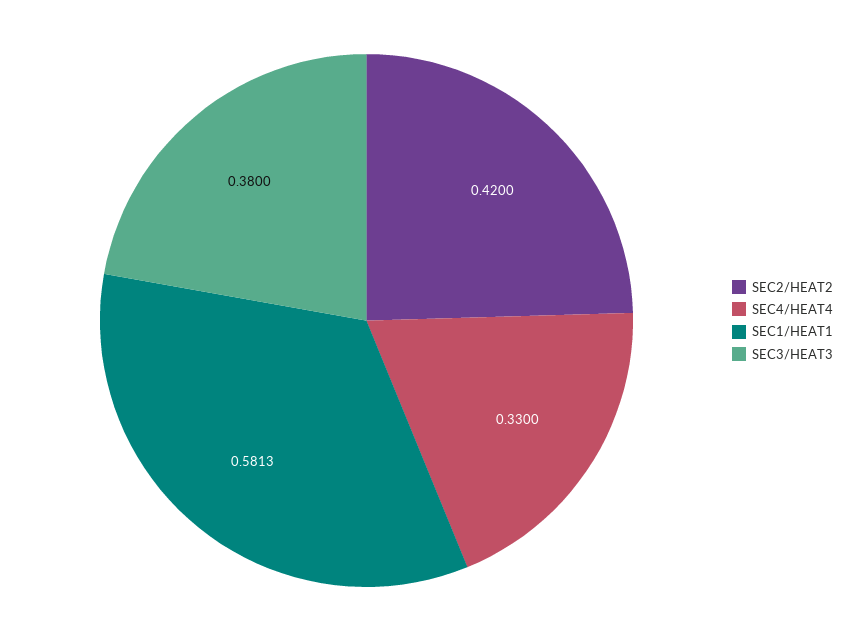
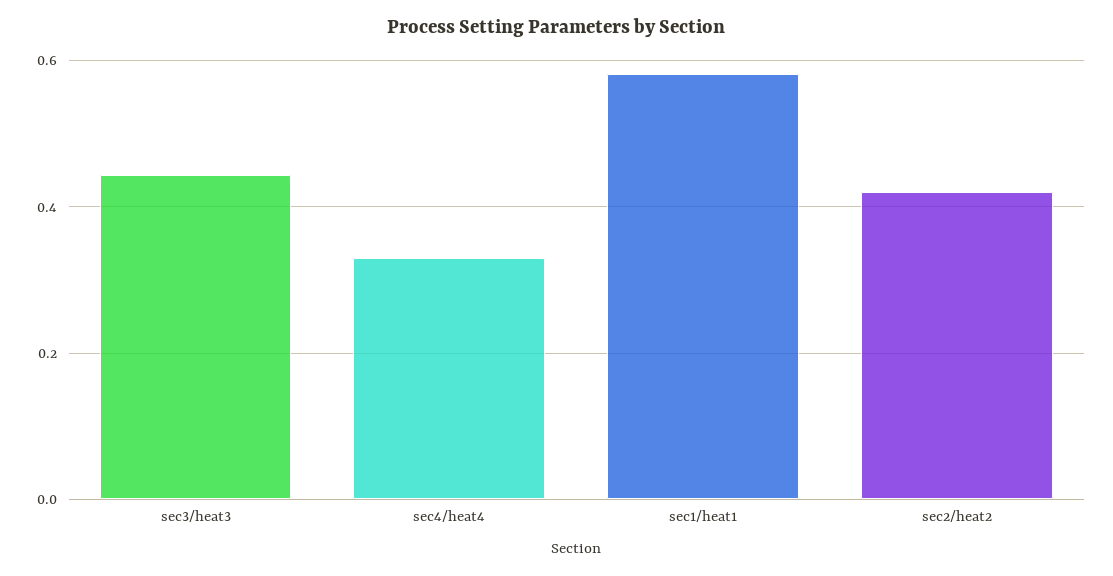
  {
    "SEC2/HEAT2": 0.42,
    "SEC4/HEAT4": 0.33,
    "SEC1/HEAT1": 0.5813,
-   "SEC3/HEAT3": 0.38
+   "SEC3/HEAT3": 0.44
  }

